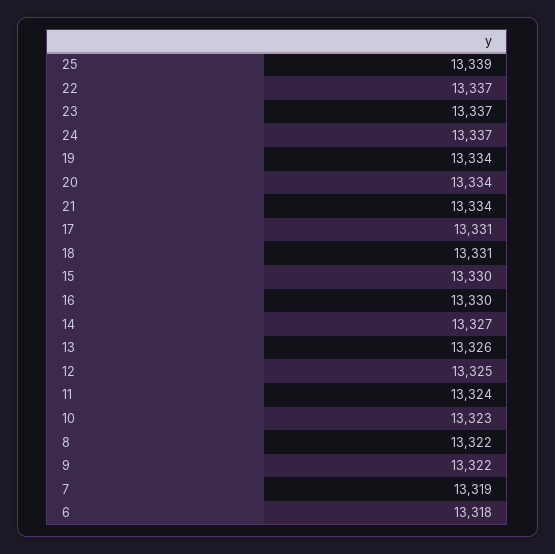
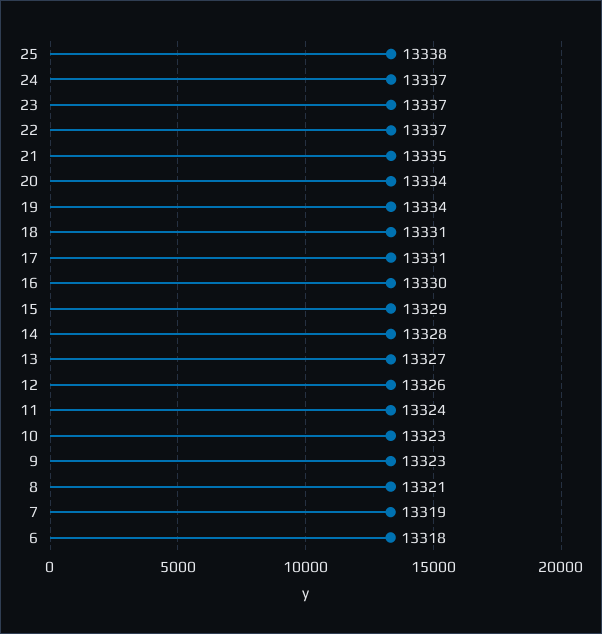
  {
-   "25": 13339,
+   "25": 13338,
    "22": 13337,
    "23": 13337,
    "24": 13337,
    "19": 13334,
    "20": 13334,
-   "21": 13334,
+   "21": 13335,
    "17": 13331,
    "18": 13331,
-   "15": 13330,
+   "15": 13329,
    "16": 13330,
-   "14": 13327,
+   "14": 13328,
-   "13": 13326,
+   "13": 13327,
-   "12": 13325,
+   "12": 13326,
    "11": 13324,
    "10": 13323,
-   "8": 13322,
+   "8": 13321,
-   "9": 13322,
+   "9": 13323,
    "7": 13319,
    "6": 13318
  }

